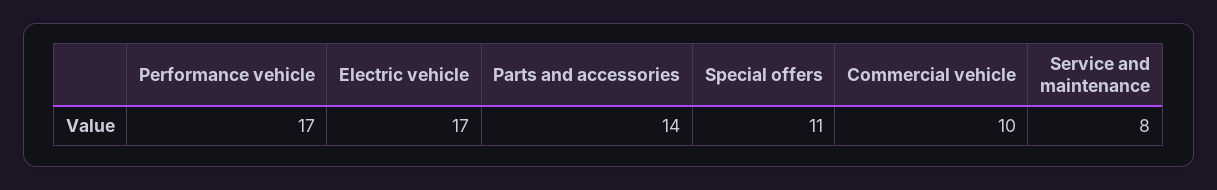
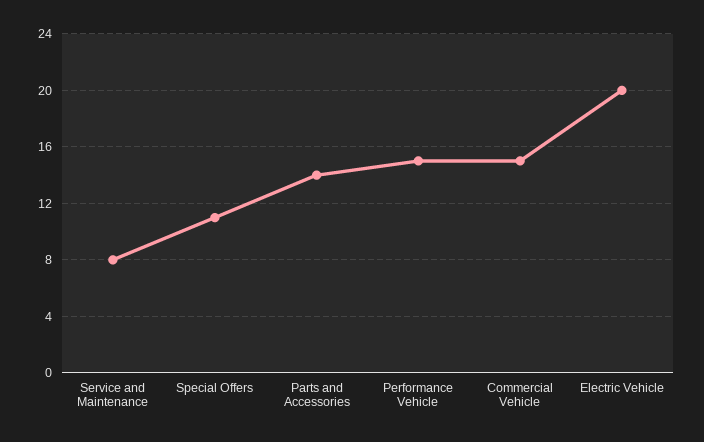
  {
-   "Performance vehicle": 17,
+   "Performance vehicle": 15,
-   "Electric vehicle": 17,
+   "Electric vehicle": 20,
    "Parts and accessories": 14,
    "Special offers": 11,
-   "Commercial vehicle": 10,
+   "Commercial vehicle": 15,
    "Service and maintenance": 8
  }

